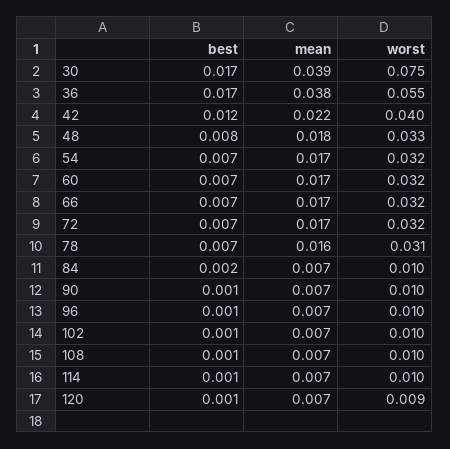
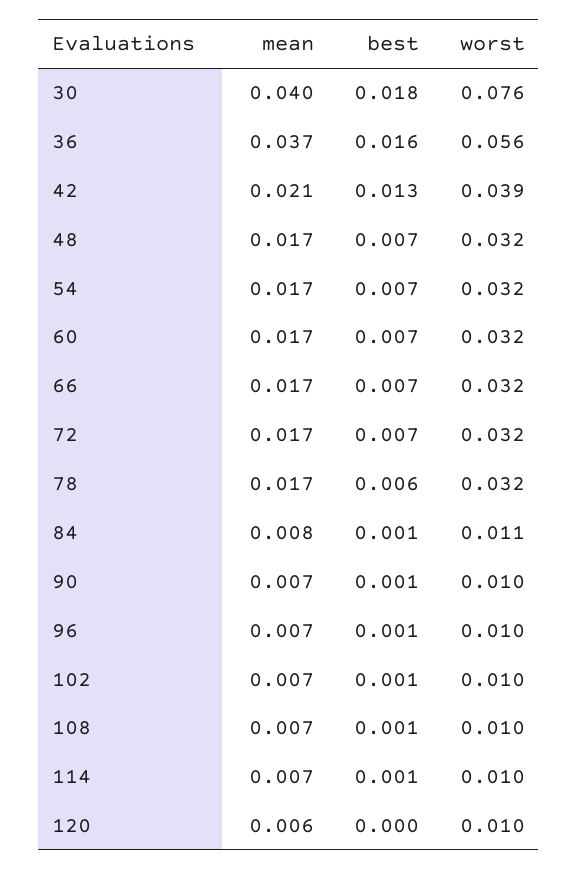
  {
    "best": {
-     "30": 0.017,
+     "30": 0.018,
-     "36": 0.017,
+     "36": 0.016,
-     "42": 0.012,
+     "42": 0.013,
-     "48": 0.008,
+     "48": 0.007,
      "54": 0.007,
      "60": 0.007,
      "66": 0.007,
      "72": 0.007,
-     "78": 0.007,
+     "78": 0.006,
-     "84": 0.002,
+     "84": 0.001,
      "90": 0.001,
      "96": 0.001,
      "102": 0.001,
      "108": 0.001,
      "114": 0.001,
-     "120": 0.001
+     "120": 0
    },
    "mean": {
-     "30": 0.039,
+     "30": 0.04,
-     "36": 0.038,
+     "36": 0.037,
-     "42": 0.022,
+     "42": 0.021,
-     "48": 0.018,
+     "48": 0.017,
      "54": 0.017,
      "60": 0.017,
      "66": 0.017,
      "72": 0.017,
-     "78": 0.016,
+     "78": 0.017,
-     "84": 0.007,
+     "84": 0.008,
      "90": 0.007,
      "96": 0.007,
      "102": 0.007,
      "108": 0.007,
      "114": 0.007,
-     "120": 0.007
+     "120": 0.006
    },
    "worst": {
-     "30": 0.075,
+     "30": 0.076,
-     "36": 0.055,
+     "36": 0.056,
-     "42": 0.04,
+     "42": 0.039,
-     "48": 0.033,
+     "48": 0.032,
      "54": 0.032,
      "60": 0.032,
      "66": 0.032,
      "72": 0.032,
-     "78": 0.031,
+     "78": 0.032,
-     "84": 0.01,
+     "84": 0.011,
      "90": 0.01,
      "96": 0.01,
      "102": 0.01,
      "108": 0.01,
      "114": 0.01,
-     "120": 0.009
+     "120": 0.01
    }
  }

